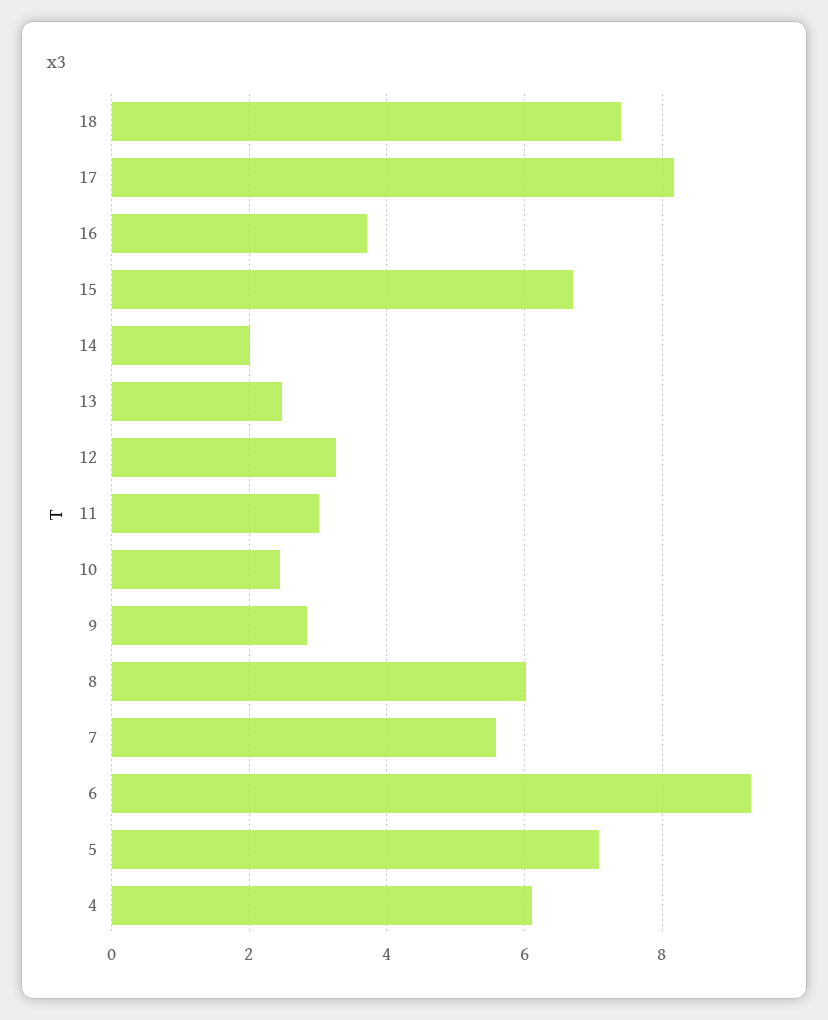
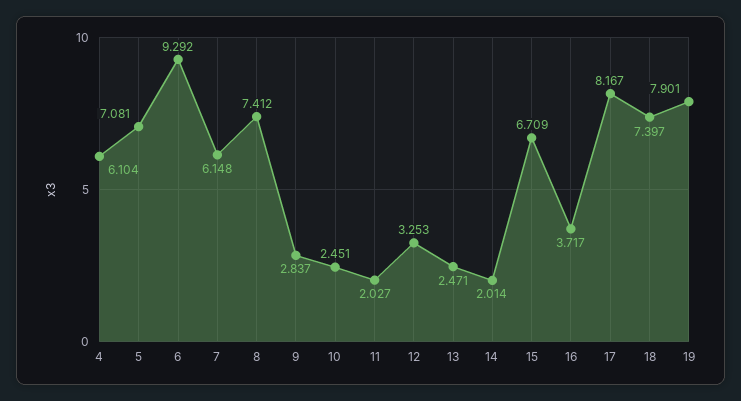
  {
    "18": 7.397,
    "17": 8.167,
    "16": 3.717,
    "15": 6.709,
    "14": 2.014,
    "13": 2.471,
    "12": 3.253,
-   "11": 3,
+   "11": 2.027,
    "10": 2.451,
    "9": 2.837,
-   "8": 6,
+   "8": 7.412,
-   "7": 5.6,
+   "7": 6.148,
    "6": 9.292,
    "5": 7.081,
-   "4": 6.104
+   "4": 6.104,
+   "19": 7.901
  }

